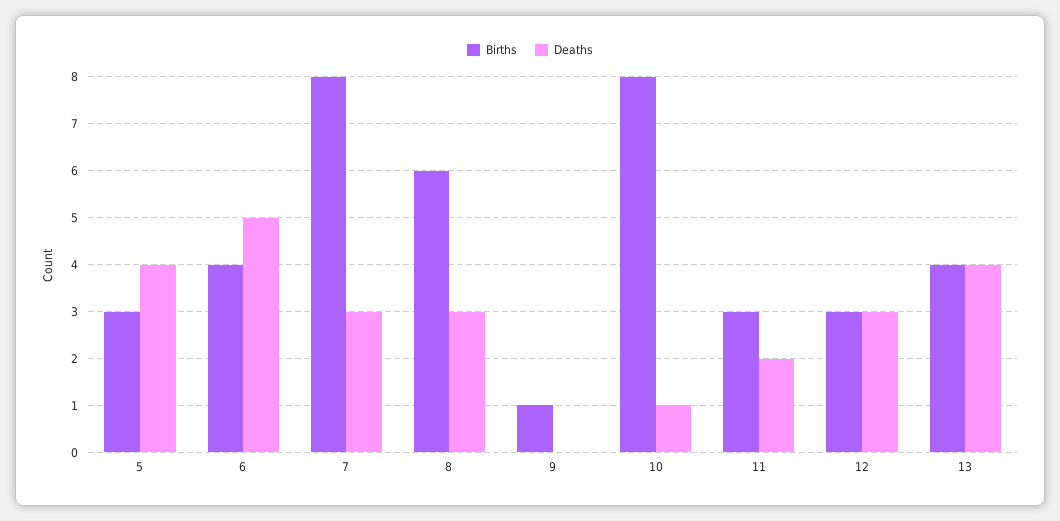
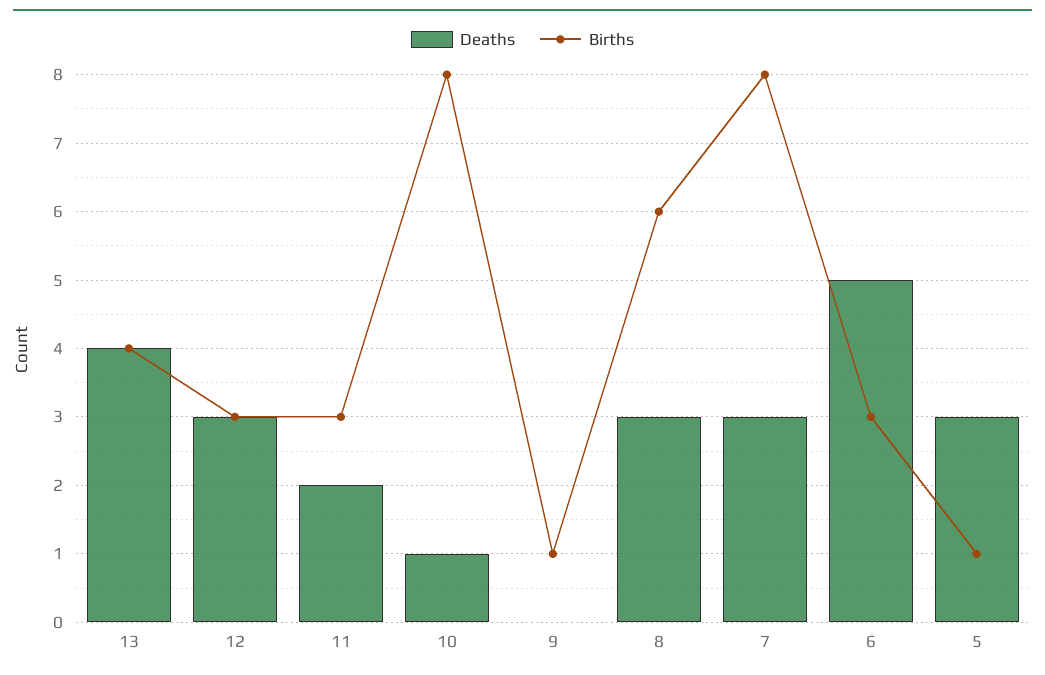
  {
    "Births": {
-     "5": 3,
+     "5": 1,
-     "6": 4,
+     "6": 3,
      "7": 8,
      "8": 6,
      "9": 1,
      "10": 8,
      "11": 3,
      "12": 3,
      "13": 4
    },
    "Deaths": {
-     "5": 4,
+     "5": 3,
      "6": 5,
      "7": 3,
      "8": 3,
      "9": 0,
      "10": 1,
      "11": 2,
      "12": 3,
      "13": 4
    }
  }

